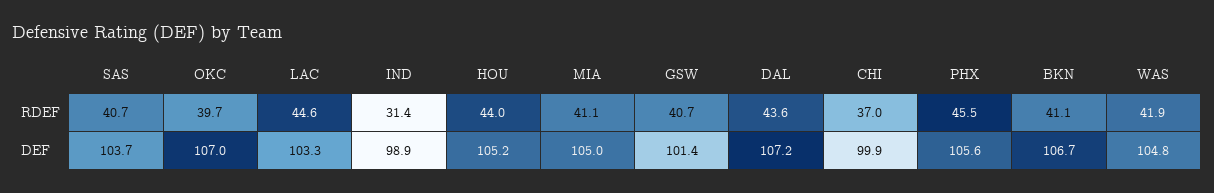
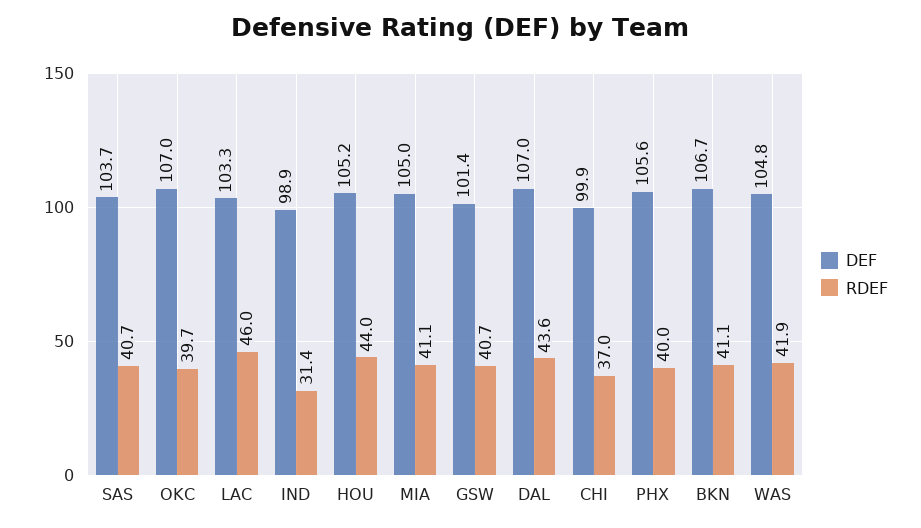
  {
    "RDEF": {
      "SAS": 40.7,
      "OKC": 39.7,
-     "LAC": 44.6,
+     "LAC": 46,
      "IND": 31.4,
      "HOU": 44,
      "MIA": 41.1,
      "GSW": 40.7,
      "DAL": 43.6,
      "CHI": 37,
-     "PHX": 45.5,
+     "PHX": 40,
      "BKN": 41.1,
      "WAS": 41.9
    },
    "DEF": {
      "SAS": 103.7,
      "OKC": 107,
      "LAC": 103.3,
      "IND": 98.9,
      "HOU": 105.2,
      "MIA": 105,
      "GSW": 101.4,
-     "DAL": 107.2,
+     "DAL": 107,
      "CHI": 99.9,
      "PHX": 105.6,
      "BKN": 106.7,
      "WAS": 104.8
    }
  }

